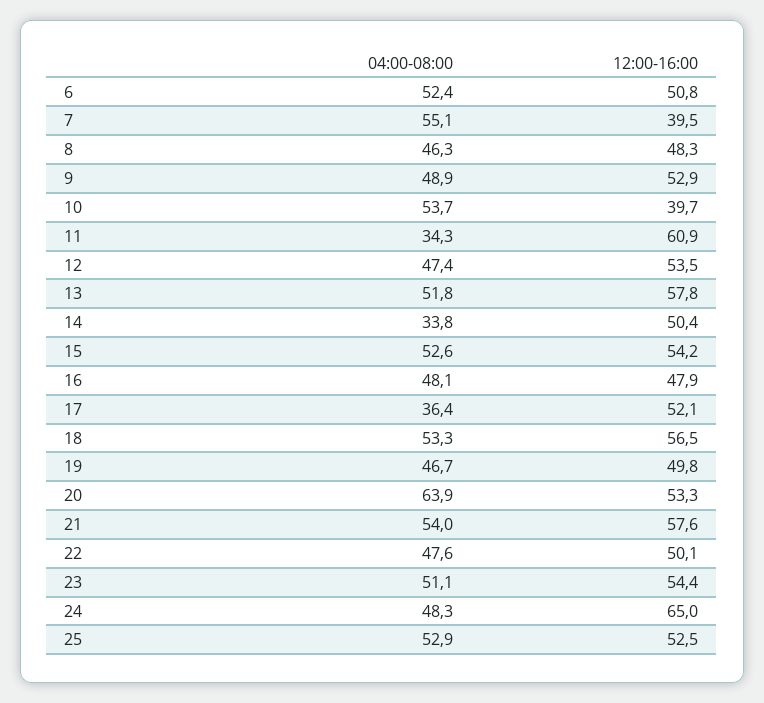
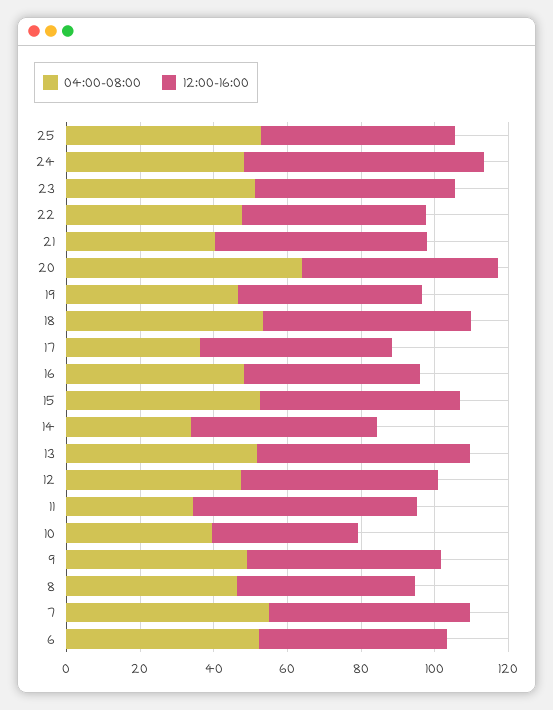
  {
    "04:00-08:00": {
      "6": 52.4,
      "7": 55.1,
      "8": 46.3,
      "9": 48.9,
-     "10": 53.7,
+     "10": 40,
      "11": 34.3,
      "12": 47.4,
      "13": 51.8,
      "14": 33.8,
      "15": 52.6,
      "16": 48.1,
      "17": 36.4,
      "18": 53.3,
      "19": 46.7,
      "20": 63.9,
-     "21": 54,
+     "21": 40,
      "22": 47.6,
      "23": 51.1,
      "24": 48.3,
      "25": 52.9
    },
    "12:00-16:00": {
      "6": 50.8,
-     "7": 39.5,
+     "7": 55,
      "8": 48.3,
      "9": 52.9,
      "10": 39.7,
      "11": 60.9,
      "12": 53.5,
      "13": 57.8,
      "14": 50.4,
      "15": 54.2,
      "16": 47.9,
      "17": 52.1,
      "18": 56.5,
      "19": 49.8,
      "20": 53.3,
      "21": 57.6,
      "22": 50.1,
      "23": 54.4,
      "24": 65,
      "25": 52.5
    }
  }

